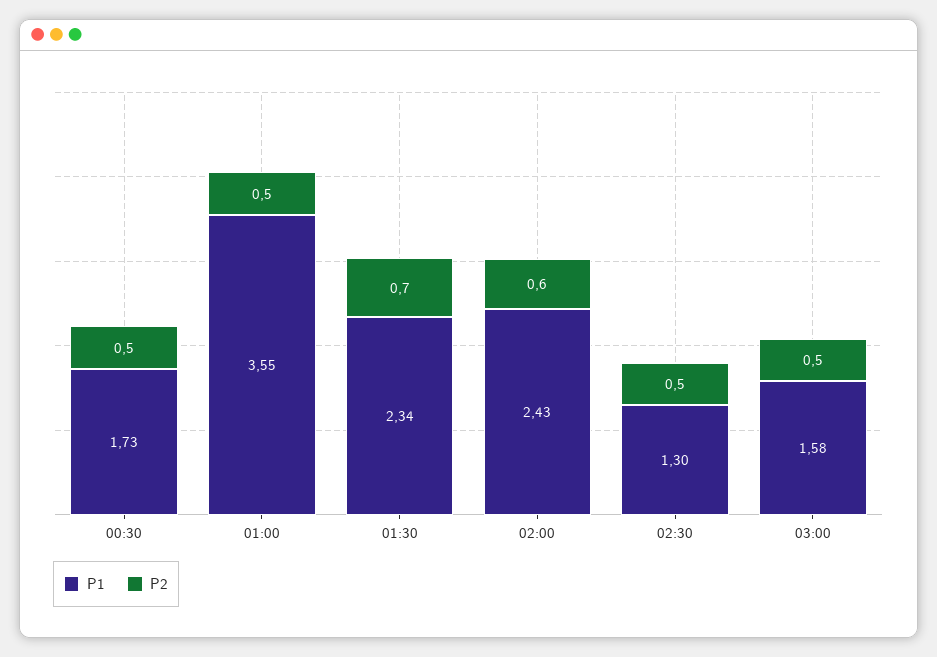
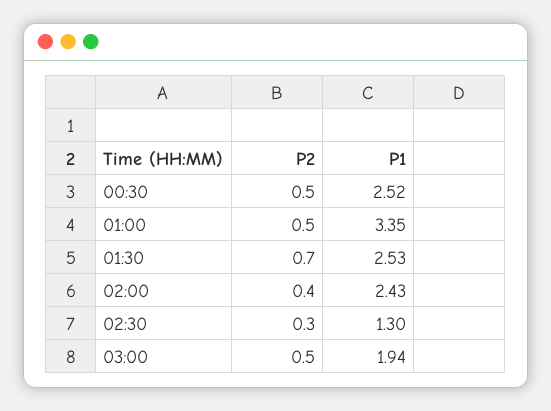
  {
    "P1": {
-     "00:30": 1.73,
+     "00:30": 2.52,
-     "01:00": 3.55,
+     "01:00": 3.35,
-     "01:30": 2.34,
+     "01:30": 2.53,
      "02:00": 2.43,
      "02:30": 1.3,
-     "03:00": 1.58
+     "03:00": 1.94
    },
    "P2": {
      "00:30": 0.5,
      "01:00": 0.5,
      "01:30": 0.7,
-     "02:00": 0.6,
+     "02:00": 0.4,
-     "02:30": 0.5,
+     "02:30": 0.3,
      "03:00": 0.5
    }
  }

